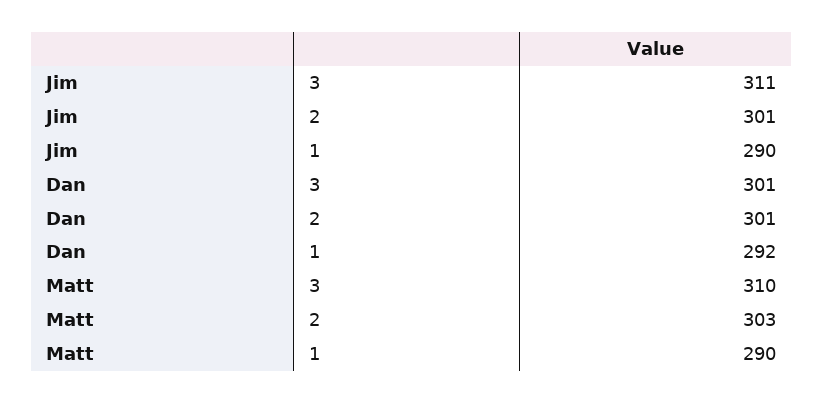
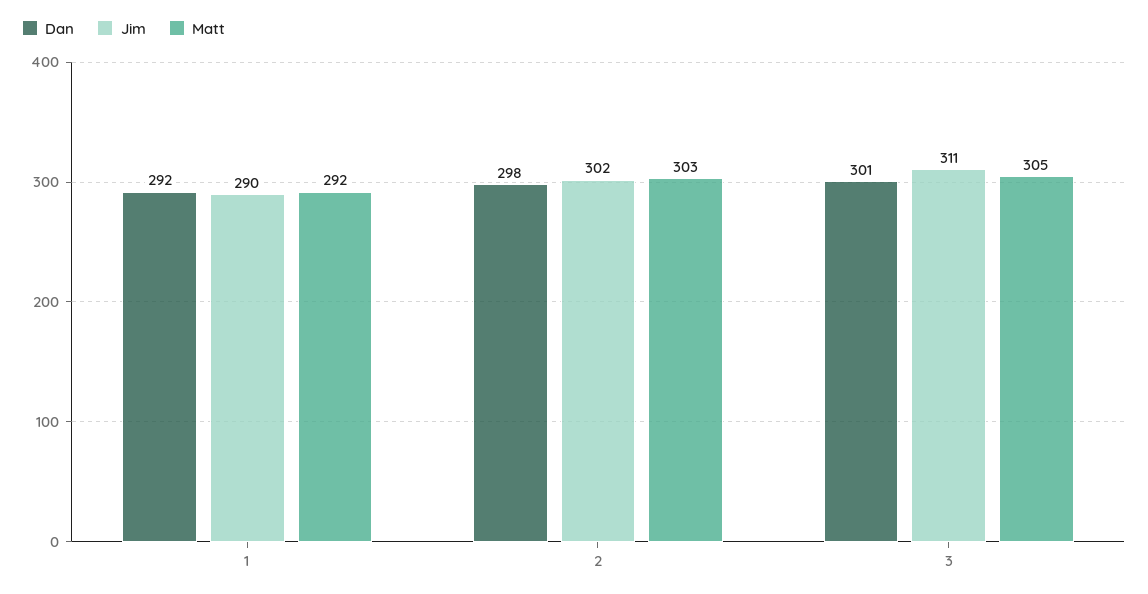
  {
    "Jim": {
      "3": 311,
-     "2": 301,
+     "2": 302,
      "1": 290
    },
    "Dan": {
      "3": 301,
-     "2": 301,
+     "2": 298,
      "1": 292
    },
    "Matt": {
-     "3": 310,
+     "3": 305,
      "2": 303,
-     "1": 290
+     "1": 292
    }
  }

